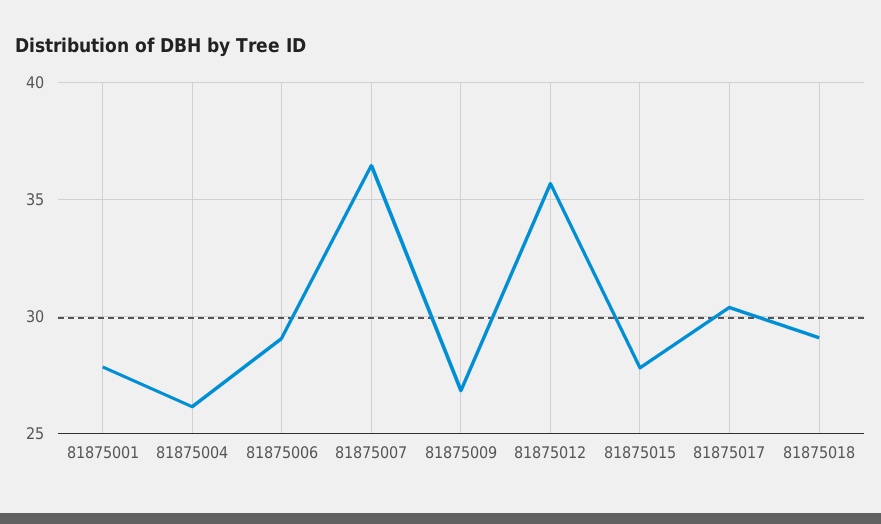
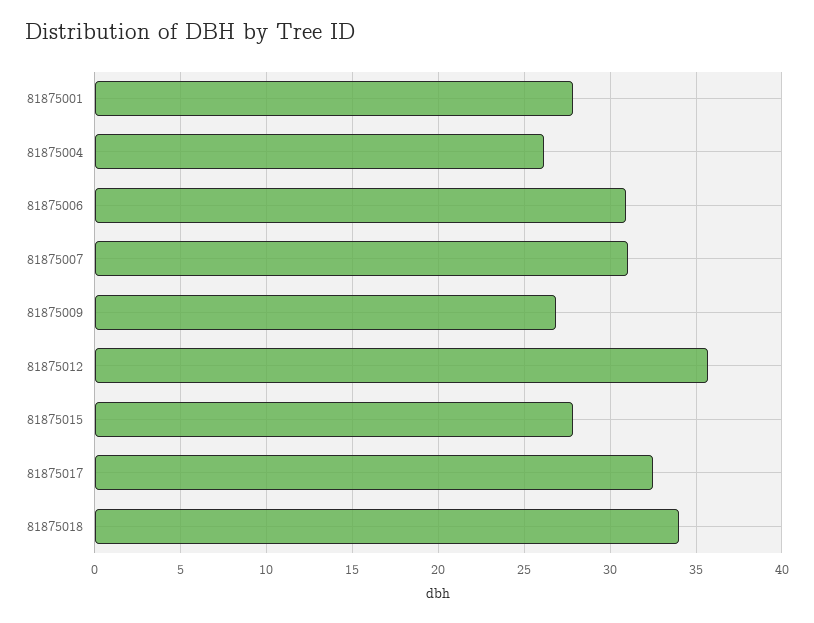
  {
    "81875001": 28,
    "81875004": 26,
-   "81875006": 29,
+   "81875006": 31,
-   "81875007": 36.5,
+   "81875007": 31,
    "81875009": 27,
    "81875012": 35.5,
    "81875015": 28,
-   "81875017": 30.5,
+   "81875017": 32.5,
-   "81875018": 29
+   "81875018": 34
  }

